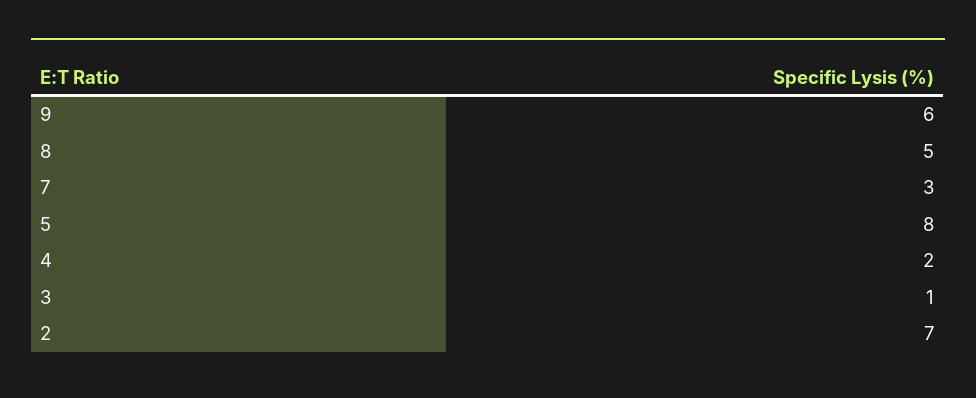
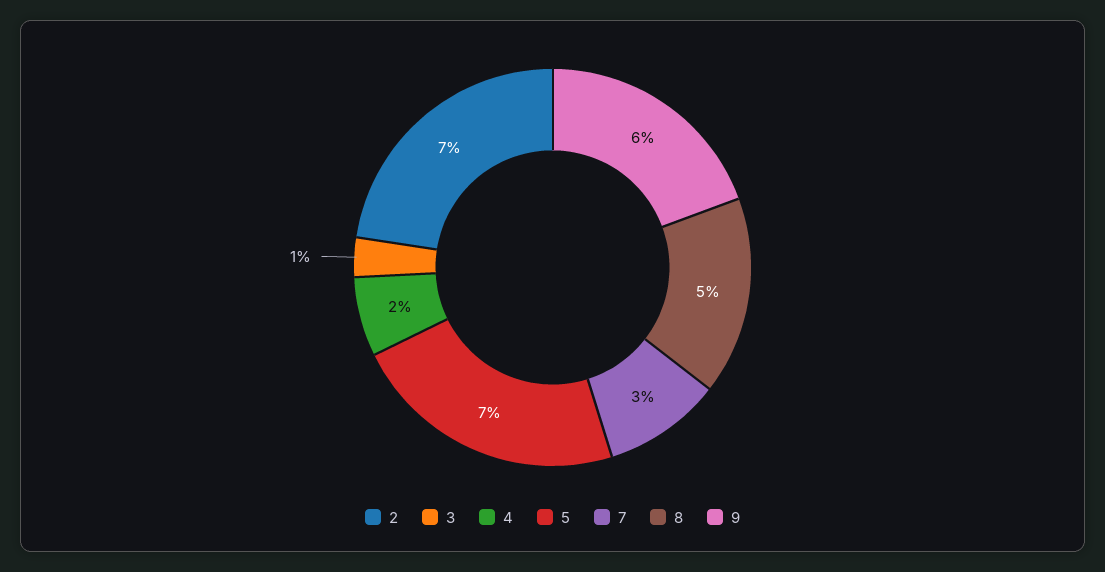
  {
    "9": 6,
    "8": 5,
    "7": 3,
-   "5": 8,
+   "5": 7,
    "4": 2,
    "3": 1,
    "2": 7
  }

